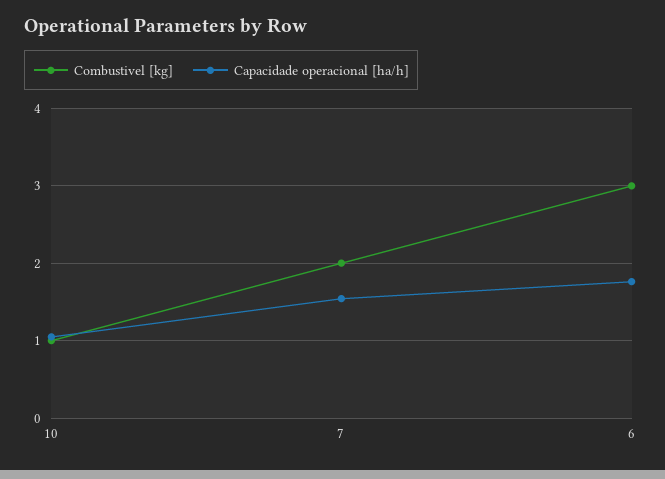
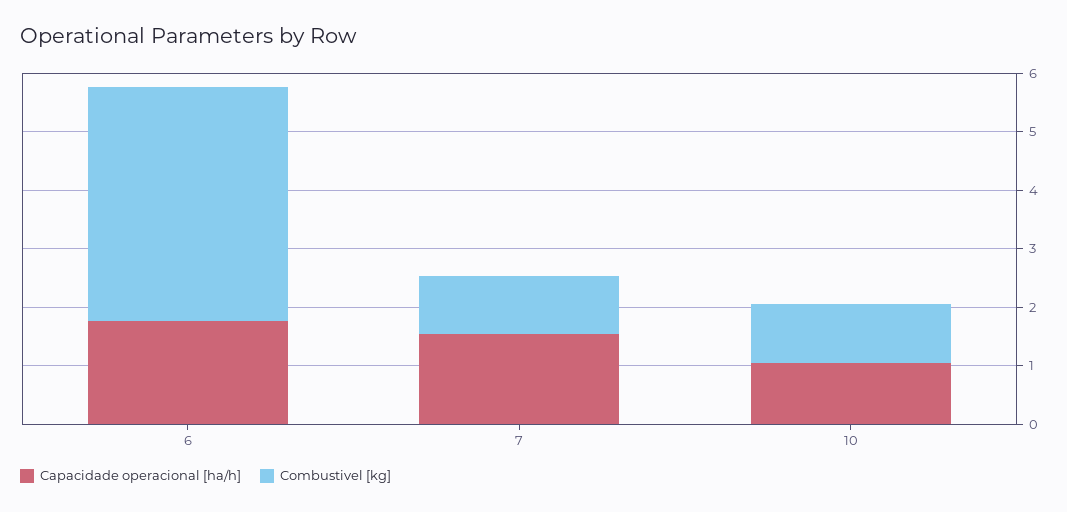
  {
    "Combustivel [kg]": {
      "10": 1,
-     "7": 2,
+     "7": 1,
-     "6": 3
+     "6": 4
    },
    "Capacidade operacional [ha/h]": {
      "10": 1,
      "7": 1.5,
      "6": 1.8
    }
  }

